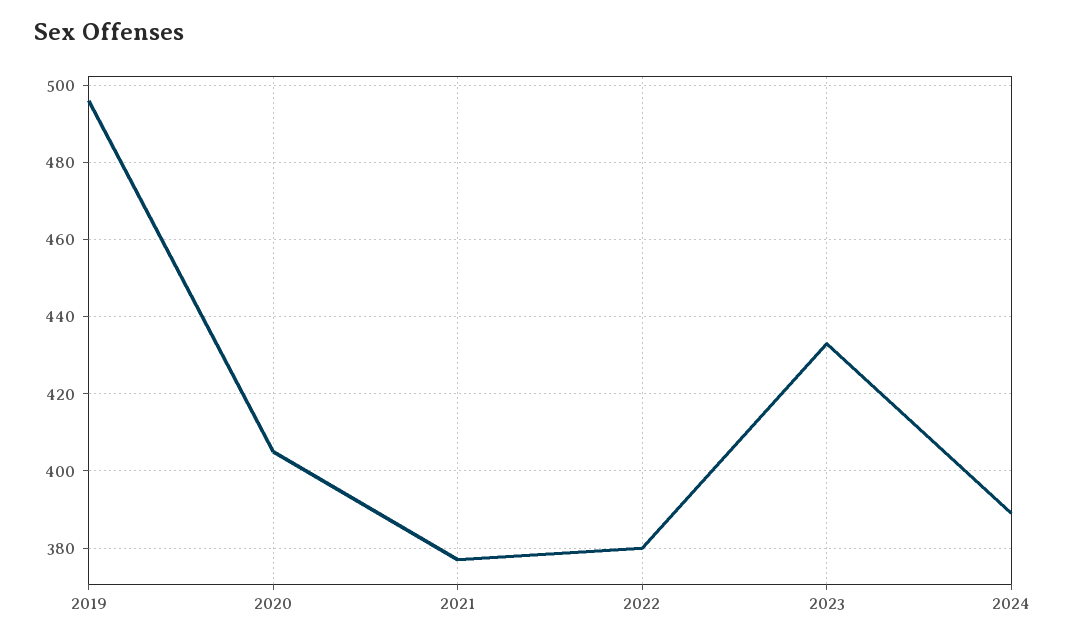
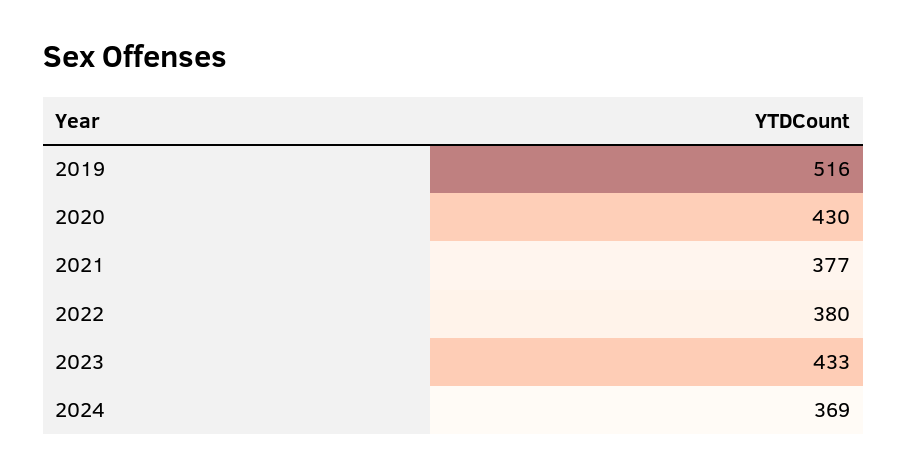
  {
-   "2019": 495,
+   "2019": 516,
-   "2020": 405,
+   "2020": 430,
    "2021": 377,
    "2022": 380,
    "2023": 433,
-   "2024": 390
+   "2024": 369
  }

